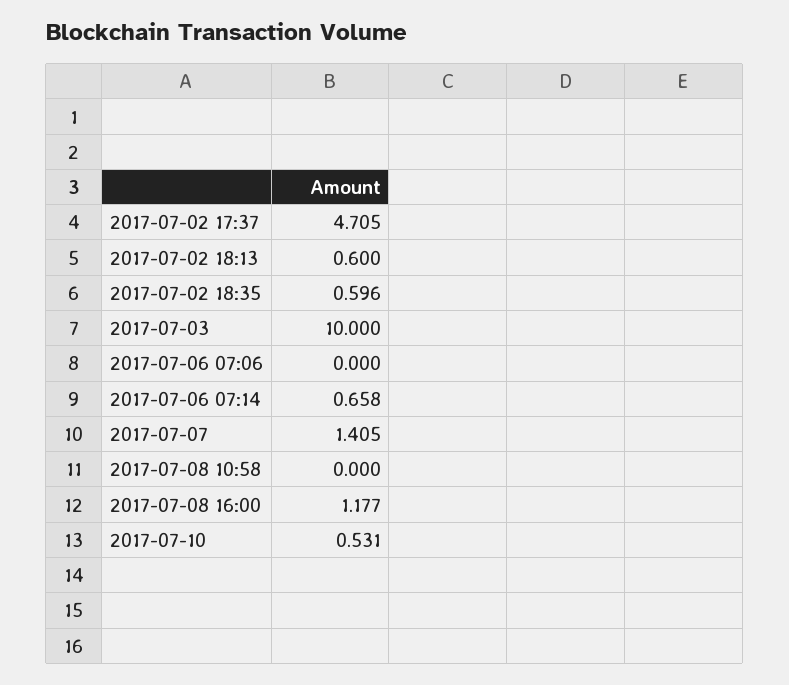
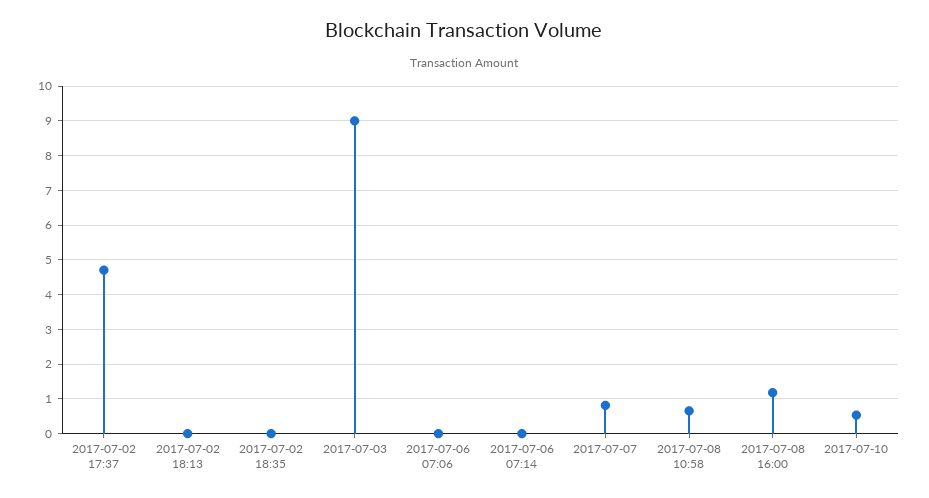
  {
    "2017-07-02 17:37": 4.705,
-   "2017-07-02 18:13": 0.6,
+   "2017-07-02 18:13": 0,
-   "2017-07-02 18:35": 0.596,
+   "2017-07-02 18:35": 0,
-   "2017-07-03": 10,
+   "2017-07-03": 9,
    "2017-07-06 07:06": 0,
-   "2017-07-06 07:14": 0.658,
+   "2017-07-06 07:14": 0,
-   "2017-07-07": 1.405,
+   "2017-07-07": 0.8,
-   "2017-07-08 10:58": 0,
+   "2017-07-08 10:58": 0.6,
    "2017-07-08 16:00": 1.177,
    "2017-07-10": 0.531
  }

